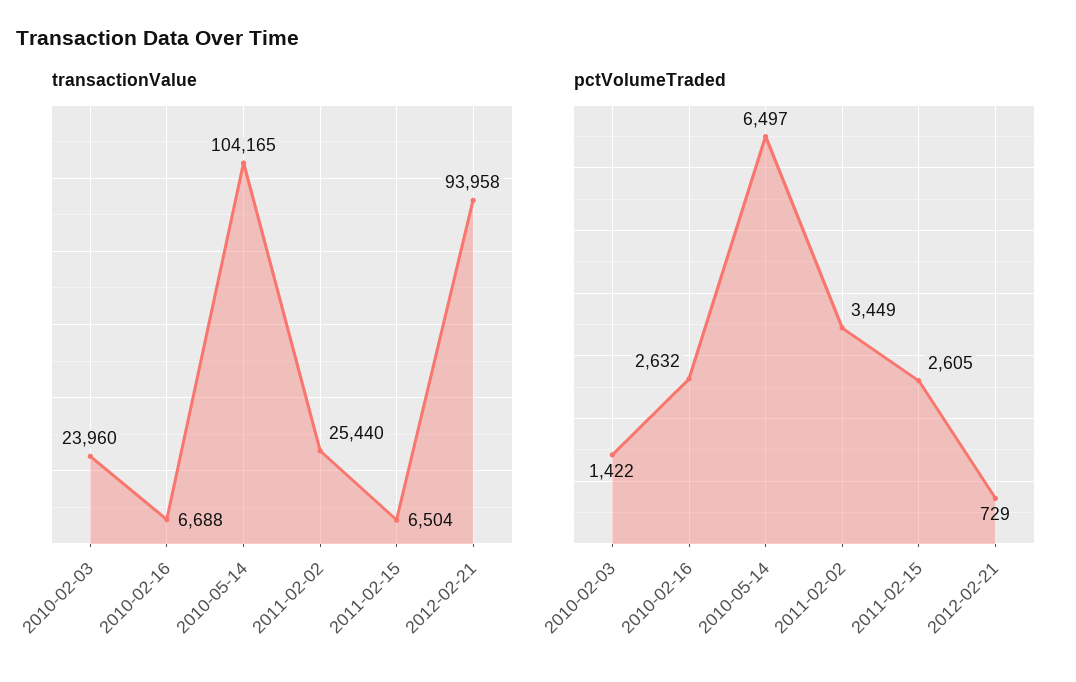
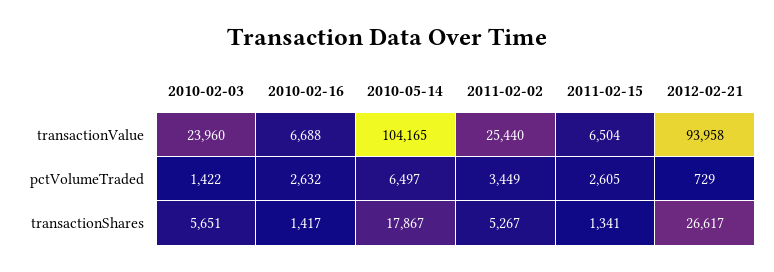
  {
    "transactionValue": {
      "2010-02-03": 23960,
      "2010-02-16": 6688,
      "2010-05-14": 104165,
      "2011-02-02": 25440,
      "2011-02-15": 6504,
      "2012-02-21": 93958
    },
    "pctVolumeTraded": {
      "2010-02-03": 1422,
      "2010-02-16": 2632,
      "2010-05-14": 6497,
      "2011-02-02": 3449,
      "2011-02-15": 2605,
      "2012-02-21": 729
-   }
+   },
+   "transactionShares": {
+     "2010-02-03": 5651,
+     "2010-02-16": 1417,
+     "2010-05-14": 17867,
+     "2011-02-02": 5267,
+     "2011-02-15": 1341,
+     "2012-02-21": 26617
+   }
  }

